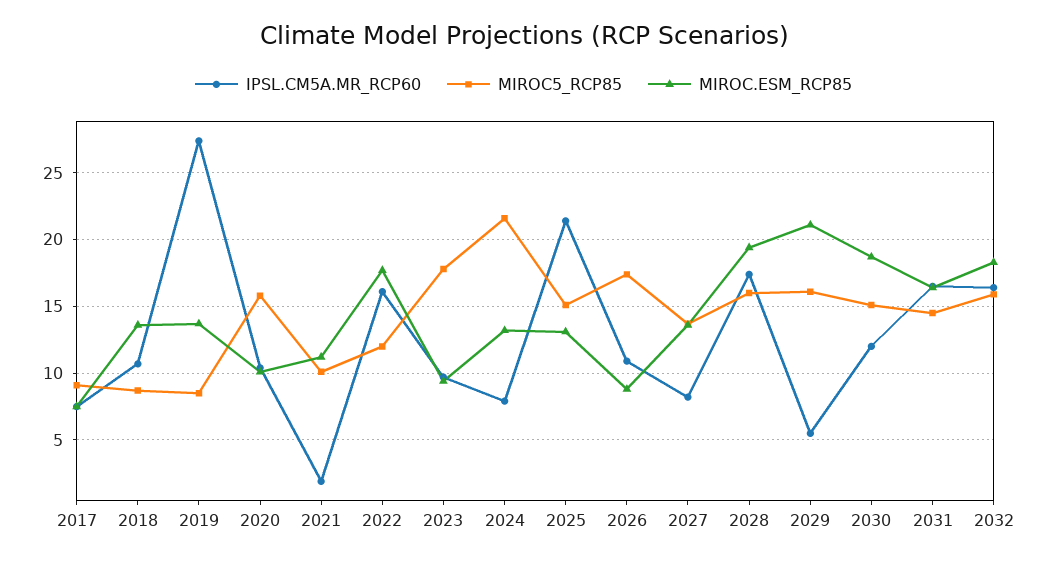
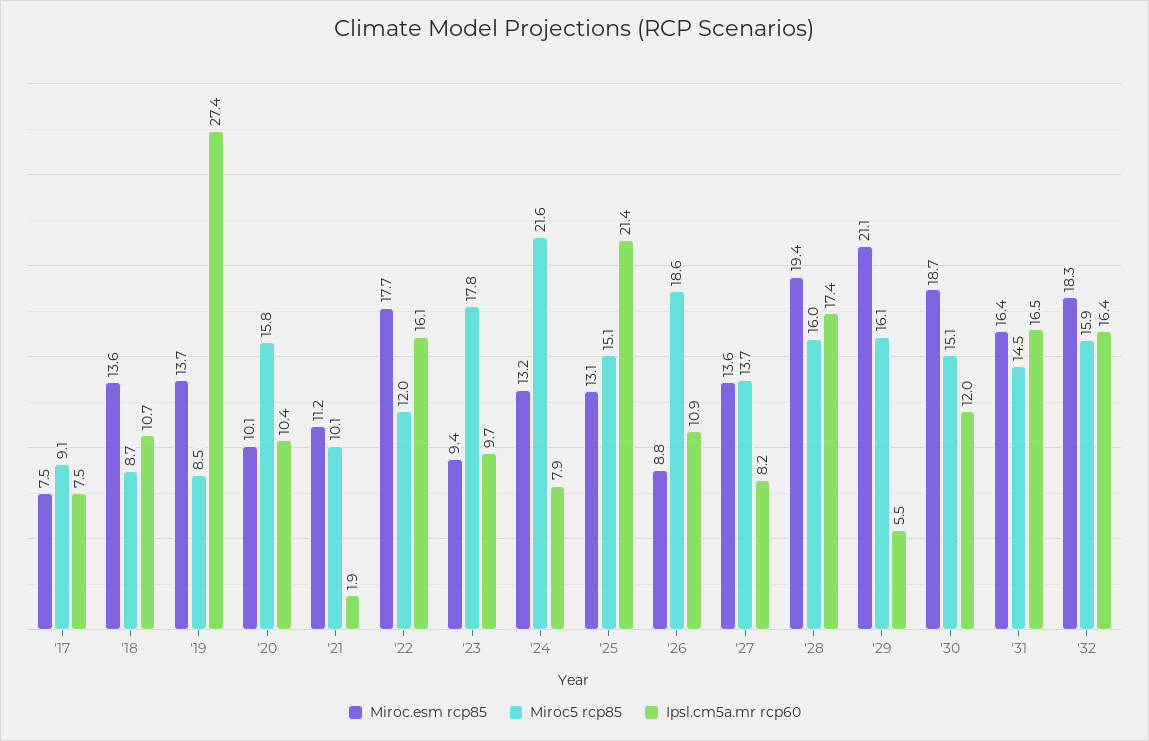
  {
    "IPSL.CM5A.MR_RCP60": {
      "2017": 7.5,
      "2018": 10.7,
      "2019": 27.4,
      "2020": 10.4,
      "2021": 1.9,
      "2022": 16.1,
      "2023": 9.7,
      "2024": 7.9,
      "2025": 21.4,
      "2026": 10.9,
      "2027": 8.2,
      "2028": 17.4,
      "2029": 5.5,
      "2030": 12,
      "2031": 16.5,
      "2032": 16.4
    },
    "MIROC5_RCP85": {
      "2017": 9.1,
      "2018": 8.7,
      "2019": 8.5,
      "2020": 15.8,
      "2021": 10.1,
      "2022": 12,
      "2023": 17.8,
      "2024": 21.6,
      "2025": 15.1,
-     "2026": 17.5,
+     "2026": 18.6,
      "2027": 13.7,
      "2028": 16,
      "2029": 16.1,
      "2030": 15.1,
      "2031": 14.5,
      "2032": 15.9
    },
    "MIROC.ESM_RCP85": {
      "2017": 7.5,
      "2018": 13.6,
      "2019": 13.7,
      "2020": 10.1,
      "2021": 11.2,
      "2022": 17.7,
      "2023": 9.4,
      "2024": 13.2,
      "2025": 13.1,
      "2026": 8.8,
      "2027": 13.6,
      "2028": 19.4,
      "2029": 21.1,
      "2030": 18.7,
      "2031": 16.4,
      "2032": 18.3
    }
  }

